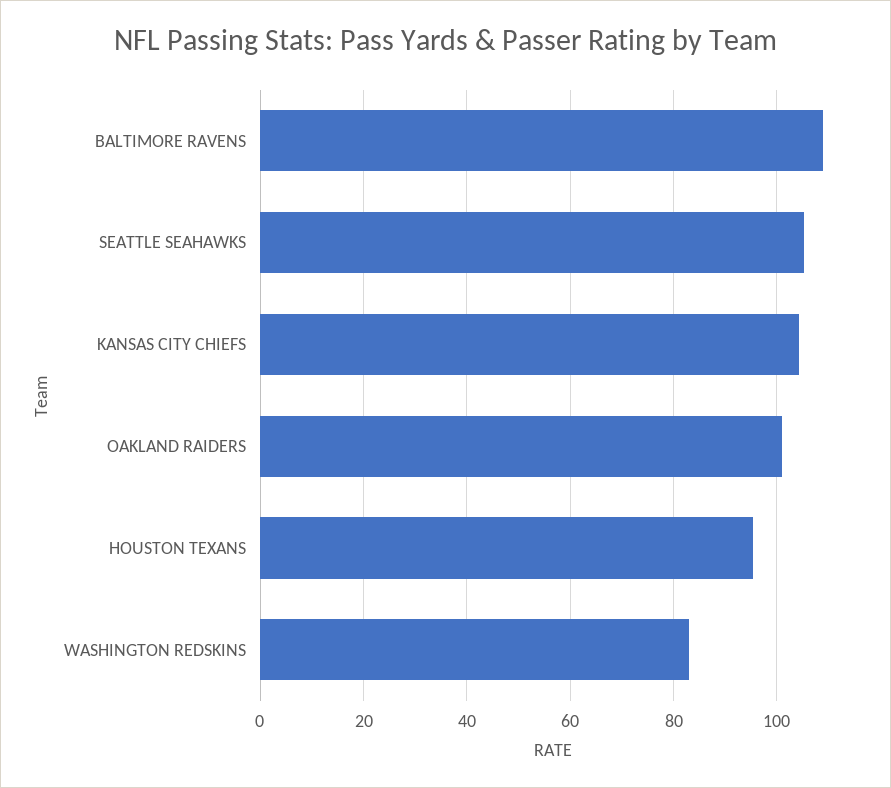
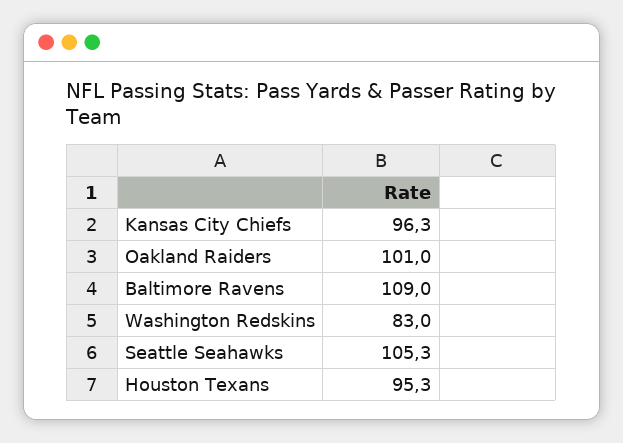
  {
    "BALTIMORE RAVENS": 109,
    "SEATTLE SEAHAWKS": 105.3,
-   "KANSAS CITY CHIEFS": 104,
+   "KANSAS CITY CHIEFS": 96.3,
    "OAKLAND RAIDERS": 101,
    "HOUSTON TEXANS": 95.3,
    "WASHINGTON REDSKINS": 83
  }

